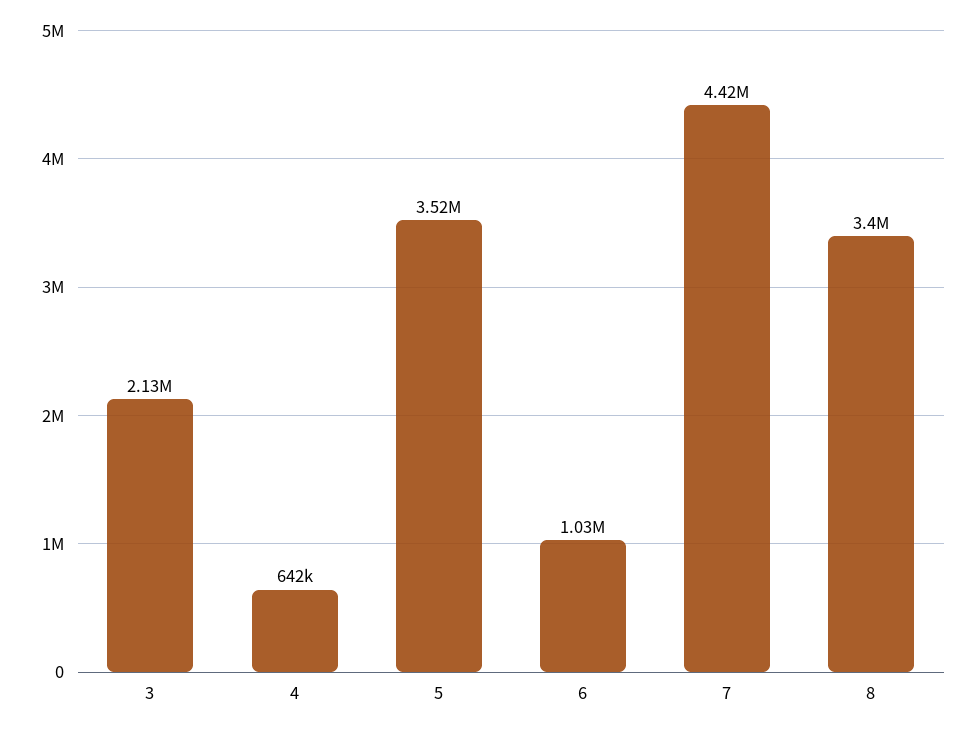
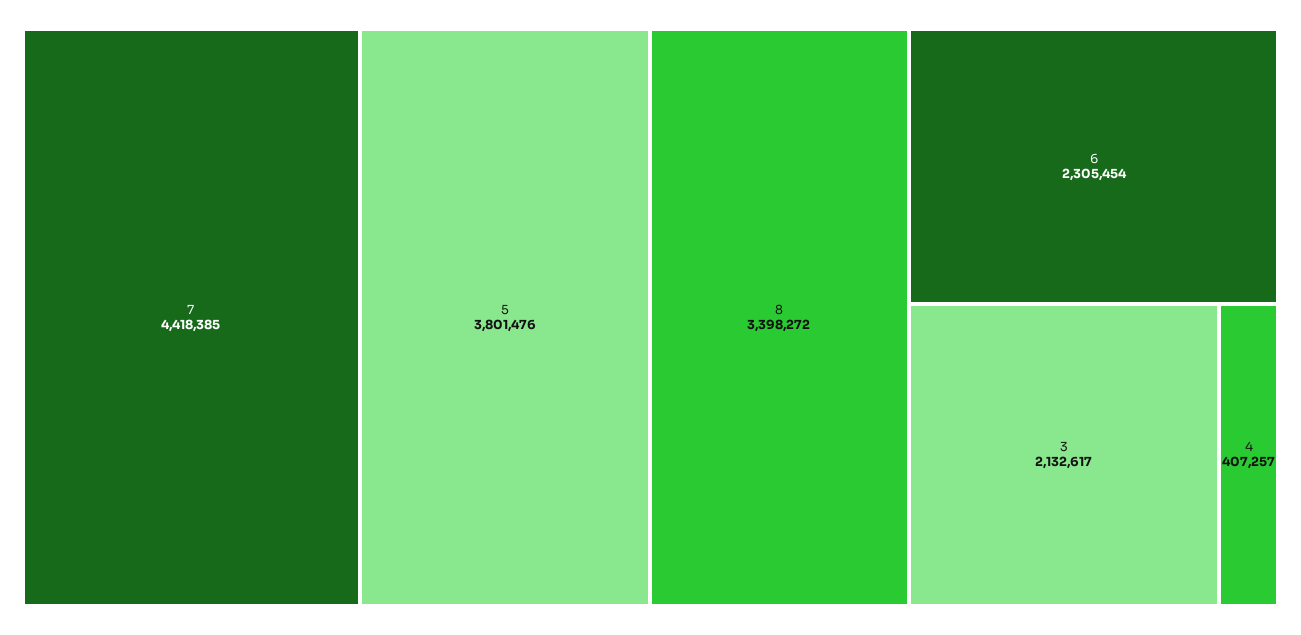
  {
    "3": 2132617,
-   "4": 642000,
+   "4": 407257,
-   "5": 3520000,
+   "5": 3801476,
-   "6": 1030000,
+   "6": 2305454,
    "7": 4418385,
    "8": 3398272
  }

